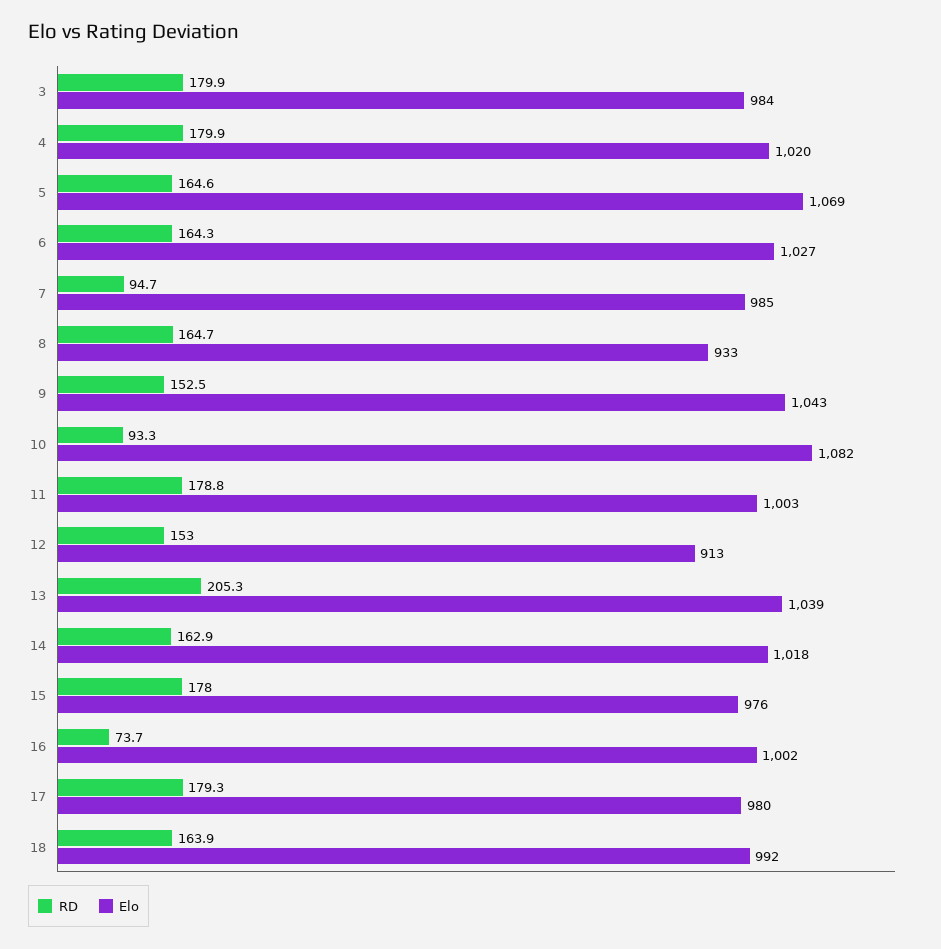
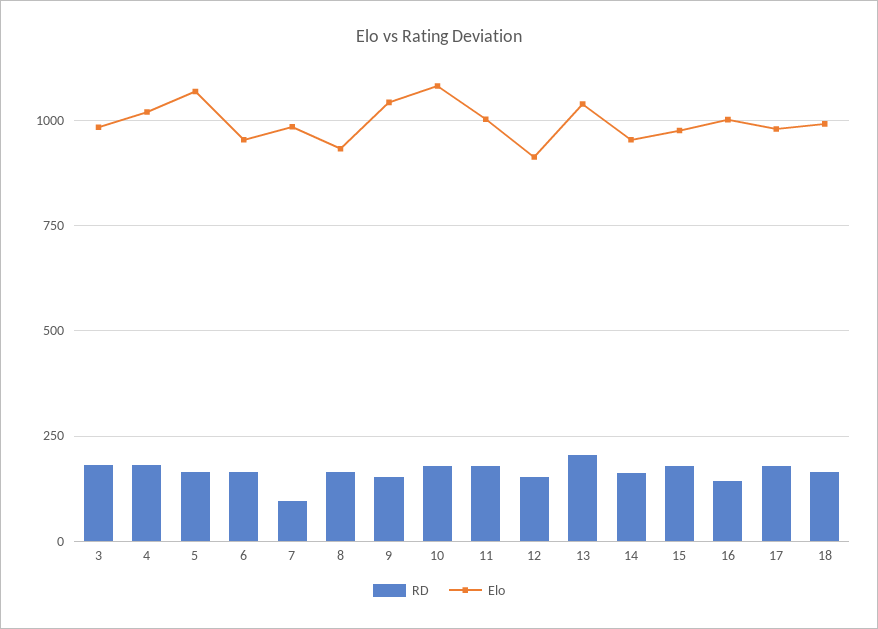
  {
    "RD": {
      "3": 179.9,
      "4": 179.9,
      "5": 164.6,
      "6": 164.3,
      "7": 94.7,
      "8": 164.7,
      "9": 152.5,
-     "10": 93.3,
+     "10": 175,
      "11": 178.8,
      "12": 153,
      "13": 205.3,
      "14": 162.9,
      "15": 178,
-     "16": 73.7,
+     "16": 150,
      "17": 179.3,
      "18": 163.9
    },
    "Elo": {
      "3": 984,
      "4": 1020,
      "5": 1069,
-     "6": 1027,
+     "6": 950,
      "7": 985,
      "8": 933,
      "9": 1043,
      "10": 1082,
      "11": 1003,
      "12": 913,
      "13": 1039,
-     "14": 1018,
+     "14": 950,
      "15": 976,
      "16": 1002,
      "17": 980,
      "18": 992
    }
  }

